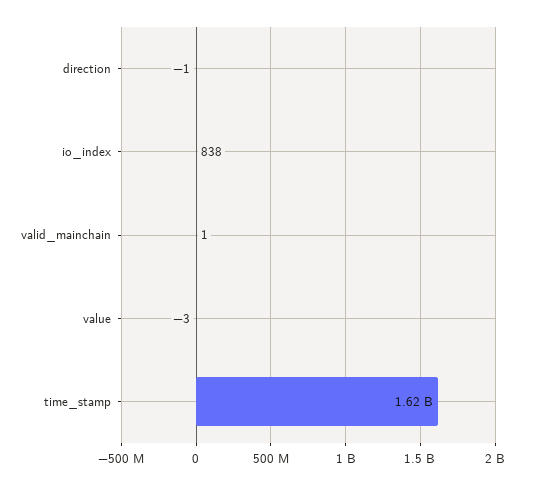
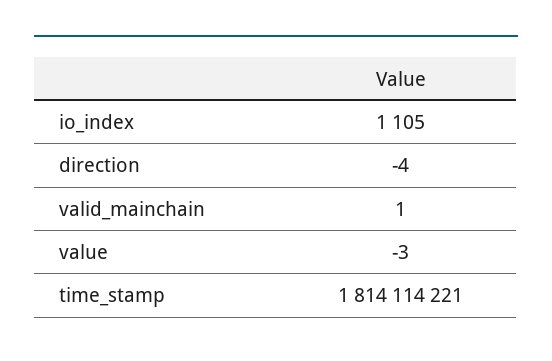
  {
-   "direction": -1,
+   "direction": -4,
-   "io_index": 838,
+   "io_index": 1105,
    "valid_mainchain": 1,
    "value": -3,
-   "time_stamp": 1620000000
+   "time_stamp": 1814114221
  }

